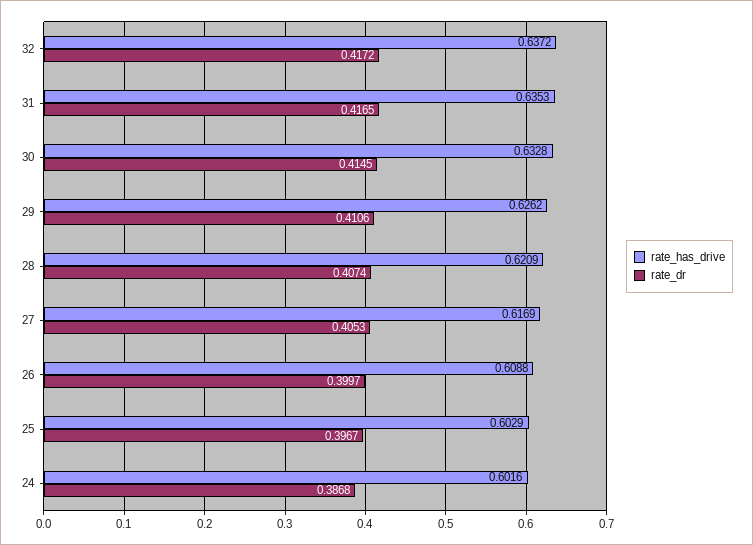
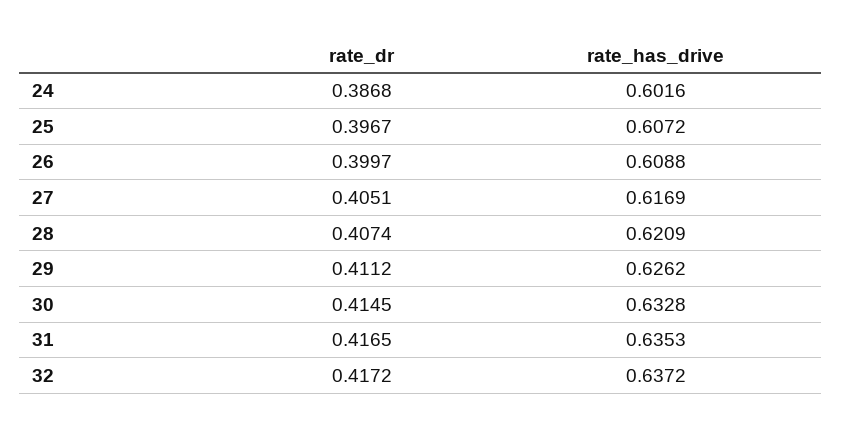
  {
    "rate_has_drive": {
      "32": 0.6372,
      "31": 0.6353,
      "30": 0.6328,
      "29": 0.6262,
      "28": 0.6209,
      "27": 0.6169,
      "26": 0.6088,
-     "25": 0.6029,
+     "25": 0.6072,
      "24": 0.6016
    },
    "rate_dr": {
      "32": 0.4172,
      "31": 0.4165,
      "30": 0.4145,
-     "29": 0.4106,
+     "29": 0.4112,
      "28": 0.4074,
-     "27": 0.4053,
+     "27": 0.4051,
      "26": 0.3997,
      "25": 0.3967,
      "24": 0.3868
    }
  }

